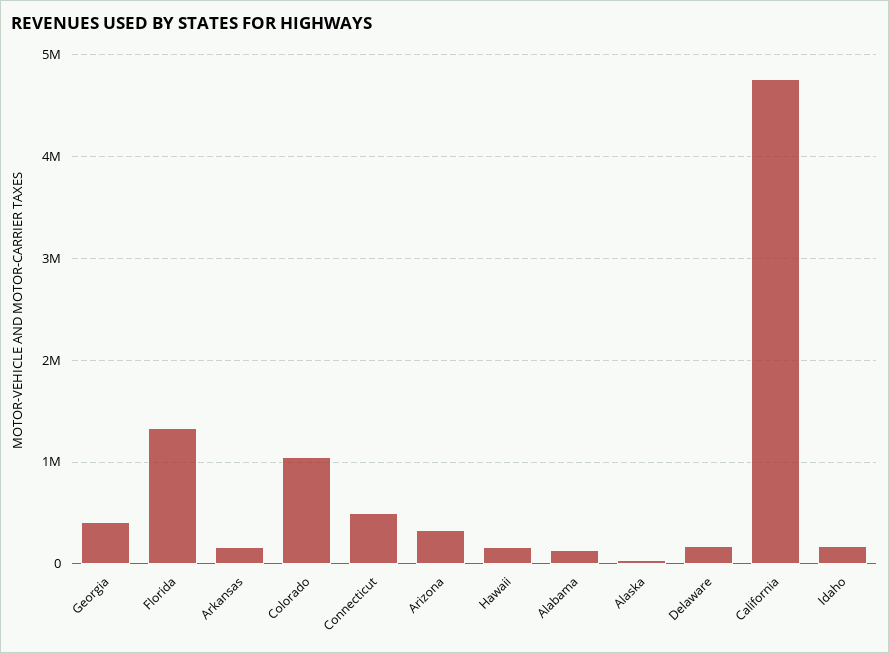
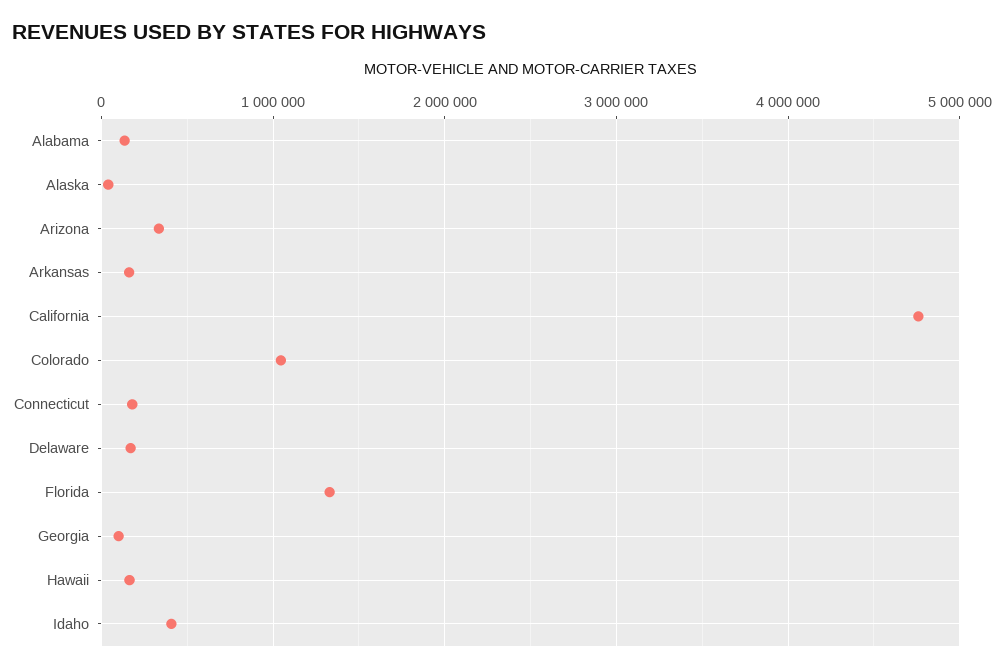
  {
-   "Georgia": 400000,
+   "Georgia": 100000,
    "Florida": 1300000,
    "Arkansas": 200000,
    "Colorado": 1000000,
-   "Connecticut": 500000,
+   "Connecticut": 200000,
    "Arizona": 300000,
    "Hawaii": 200000,
    "Alabama": 100000,
    "Alaska": 0,
    "Delaware": 200000,
    "California": 4800000,
-   "Idaho": 200000
+   "Idaho": 400000
  }

